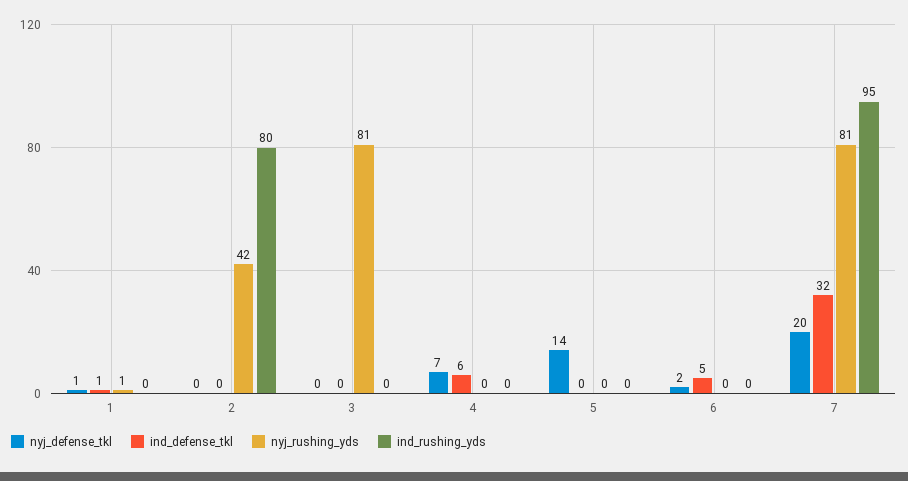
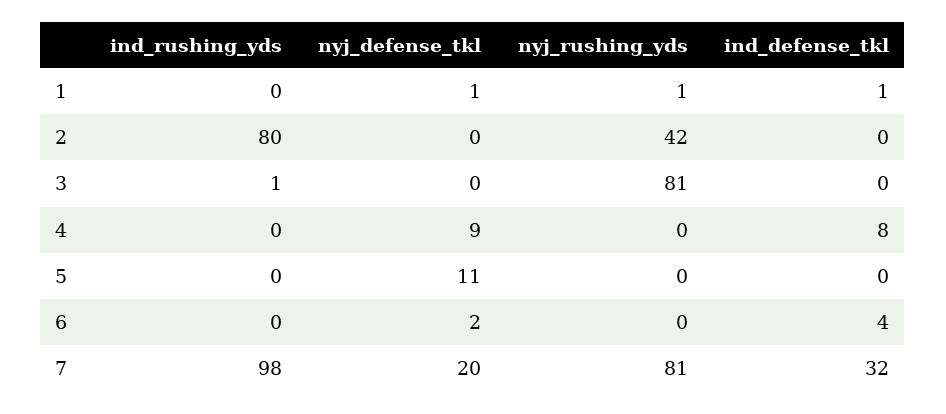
  {
    "nyj_defense_tkl": {
      "1": 1,
      "2": 0,
      "3": 0,
-     "4": 7,
+     "4": 9,
-     "5": 14,
+     "5": 11,
      "6": 2,
      "7": 20
    },
    "ind_defense_tkl": {
      "1": 1,
      "2": 0,
      "3": 0,
-     "4": 6,
+     "4": 8,
      "5": 0,
-     "6": 5,
+     "6": 4,
      "7": 32
    },
    "nyj_rushing_yds": {
      "1": 1,
      "2": 42,
      "3": 81,
      "4": 0,
      "5": 0,
      "6": 0,
      "7": 81
    },
    "ind_rushing_yds": {
      "1": 0,
      "2": 80,
-     "3": 0,
+     "3": 1,
      "4": 0,
      "5": 0,
      "6": 0,
-     "7": 95
+     "7": 98
    }
  }

